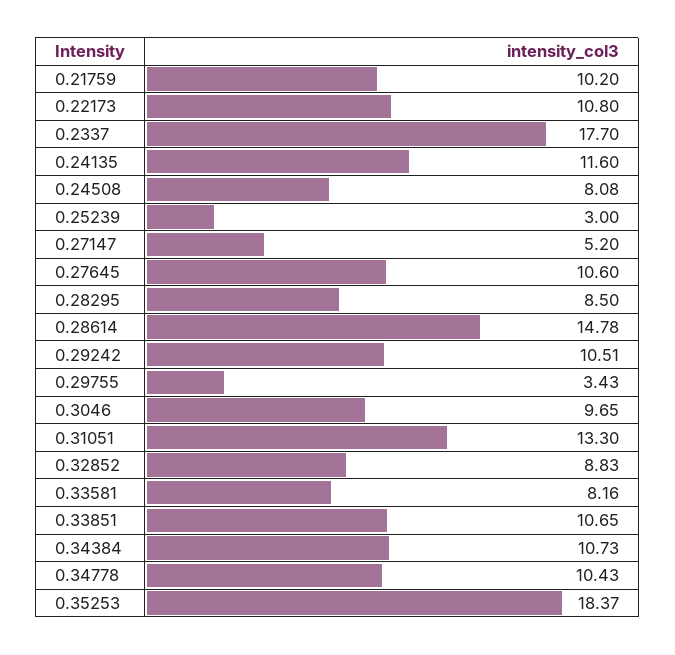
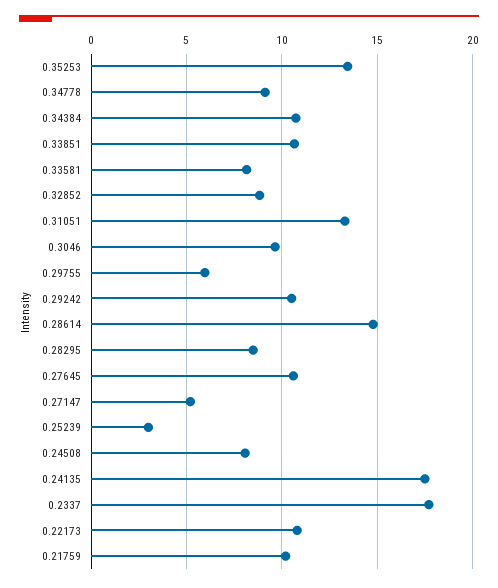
  {
    "0.21759": 10.2,
    "0.22173": 10.8,
    "0.2337": 17.7,
-   "0.24135": 11.6,
+   "0.24135": 17.5,
    "0.24508": 8.08,
    "0.25239": 3,
    "0.27147": 5.2,
    "0.27645": 10.6,
    "0.28295": 8.5,
    "0.28614": 14.78,
    "0.29242": 10.51,
-   "0.29755": 3.43,
+   "0.29755": 6,
    "0.3046": 9.65,
    "0.31051": 13.3,
    "0.32852": 8.83,
    "0.33581": 8.16,
    "0.33851": 10.65,
    "0.34384": 10.73,
-   "0.34778": 10.43,
+   "0.34778": 9,
-   "0.35253": 18.37
+   "0.35253": 13.5
  }

